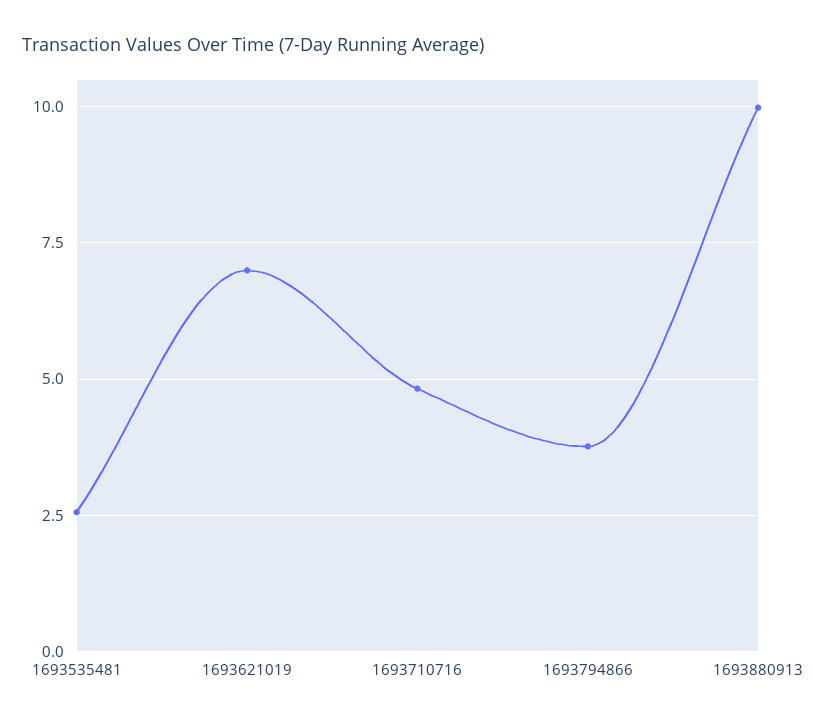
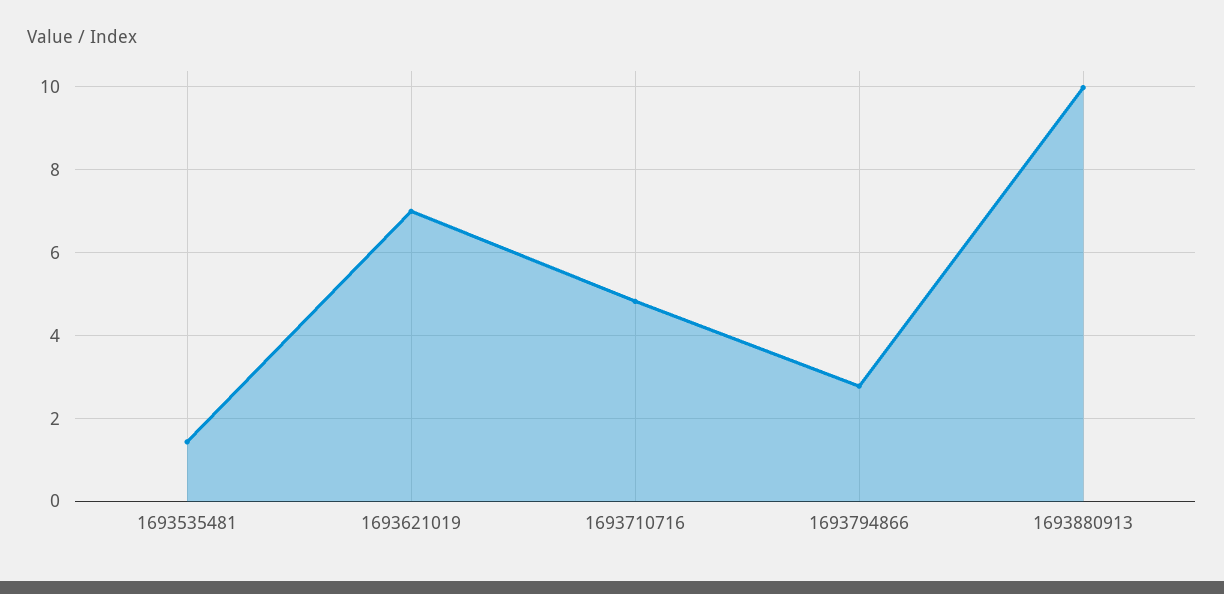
  {
-   "1693535481": 2.5,
+   "1693535481": 1.4,
    "1693621019": 7,
    "1693710716": 4.8,
-   "1693794866": 3.75,
+   "1693794866": 2.8,
    "1693880913": 10
  }

